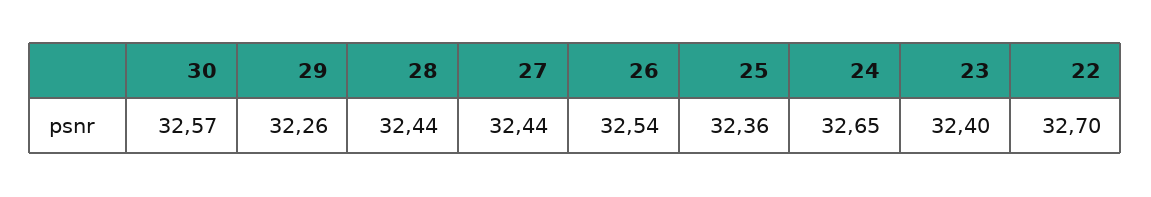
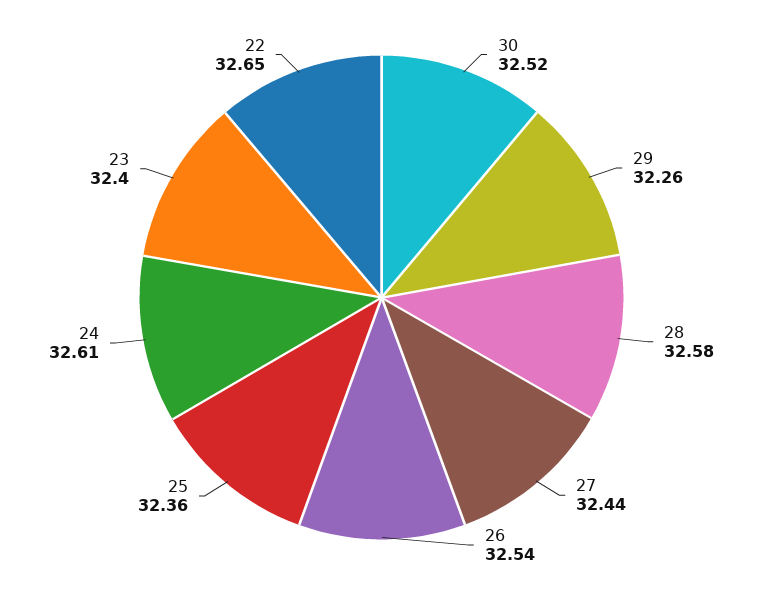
  {
-   "30": 32.57,
+   "30": 32.52,
    "29": 32.26,
-   "28": 32.44,
+   "28": 32.58,
    "27": 32.44,
    "26": 32.54,
    "25": 32.36,
-   "24": 32.65,
+   "24": 32.61,
    "23": 32.4,
-   "22": 32.7
+   "22": 32.65
  }

